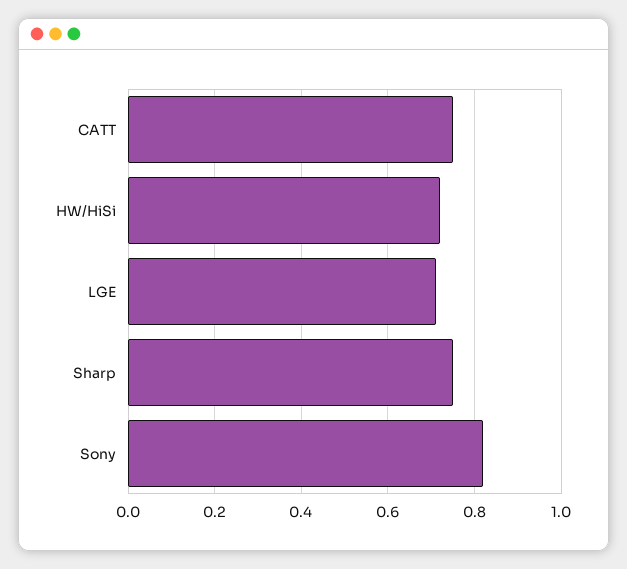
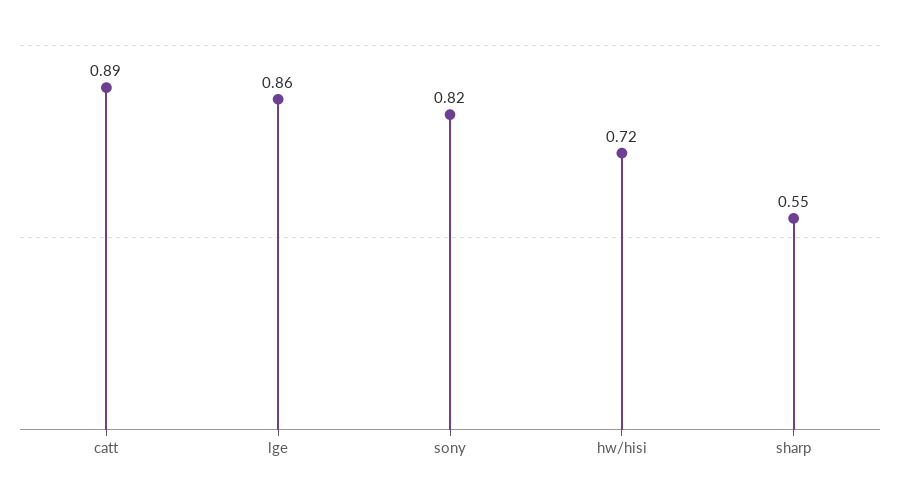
  {
-   "CATT": 0.75,
+   "CATT": 0.89,
    "HW/HiSi": 0.72,
-   "LGE": 0.7,
+   "LGE": 0.86,
-   "Sharp": 0.75,
+   "Sharp": 0.55,
    "Sony": 0.82
  }

